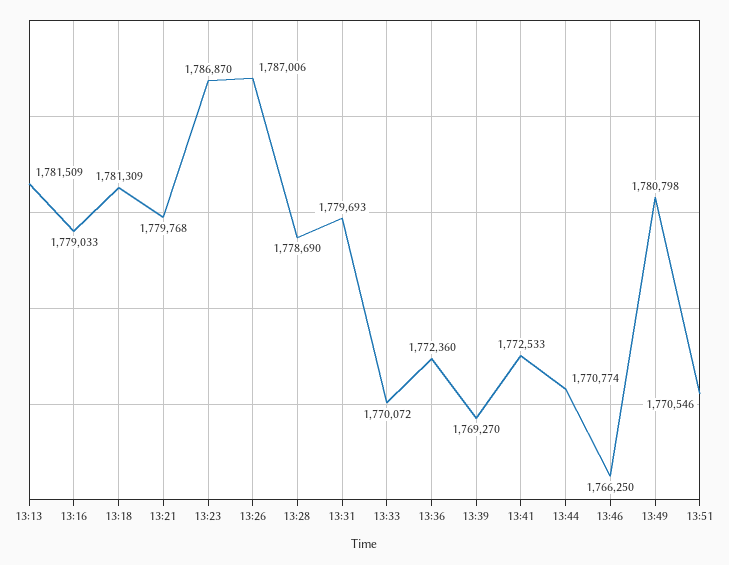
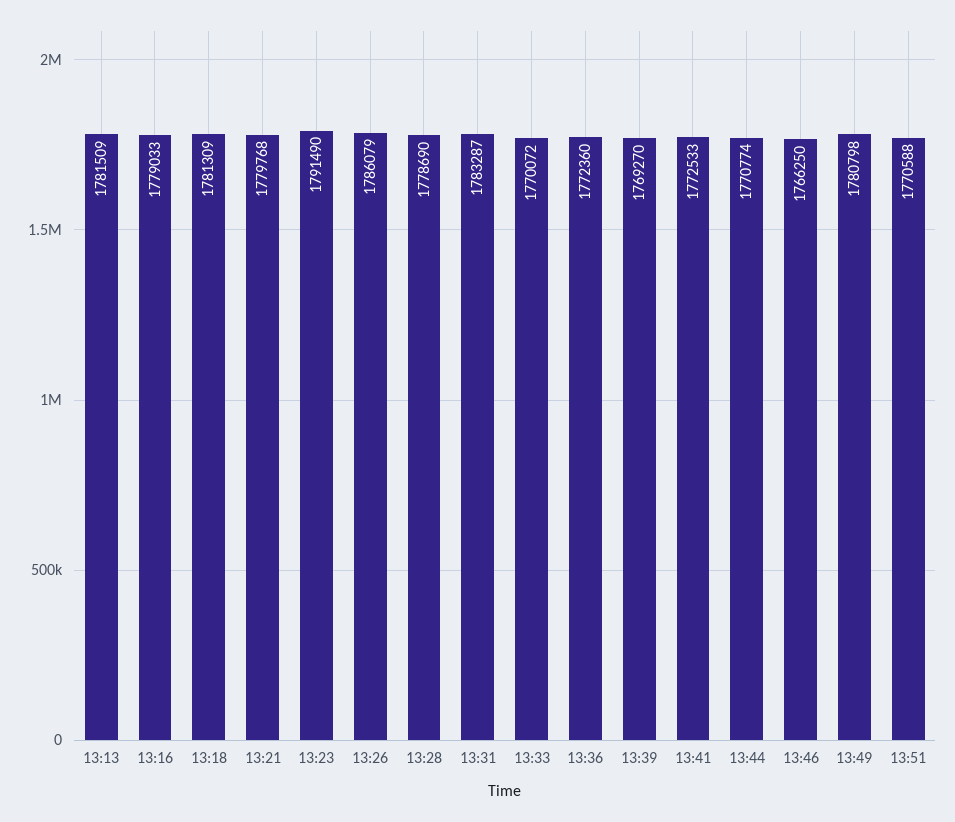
  {
    "13:13": 1781509,
    "13:16": 1779033,
    "13:18": 1781309,
    "13:21": 1779768,
-   "13:23": 1786870,
+   "13:23": 1791490,
-   "13:26": 1787006,
+   "13:26": 1786079,
    "13:28": 1778690,
-   "13:31": 1779693,
+   "13:31": 1783287,
    "13:33": 1770072,
    "13:36": 1772360,
    "13:39": 1769270,
    "13:41": 1772533,
    "13:44": 1770774,
    "13:46": 1766250,
    "13:49": 1780798,
-   "13:51": 1770546
+   "13:51": 1770588
  }

